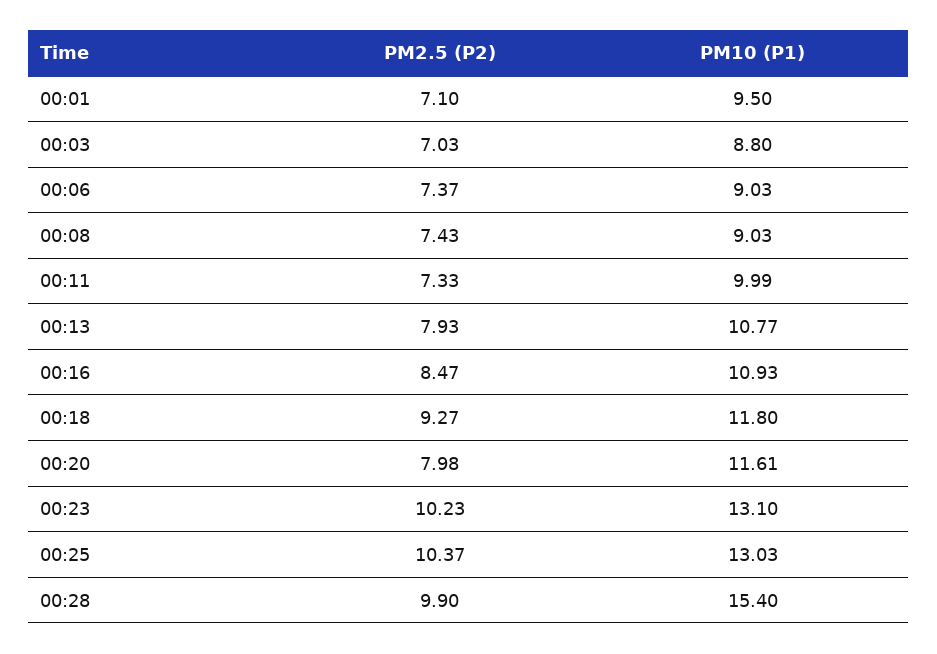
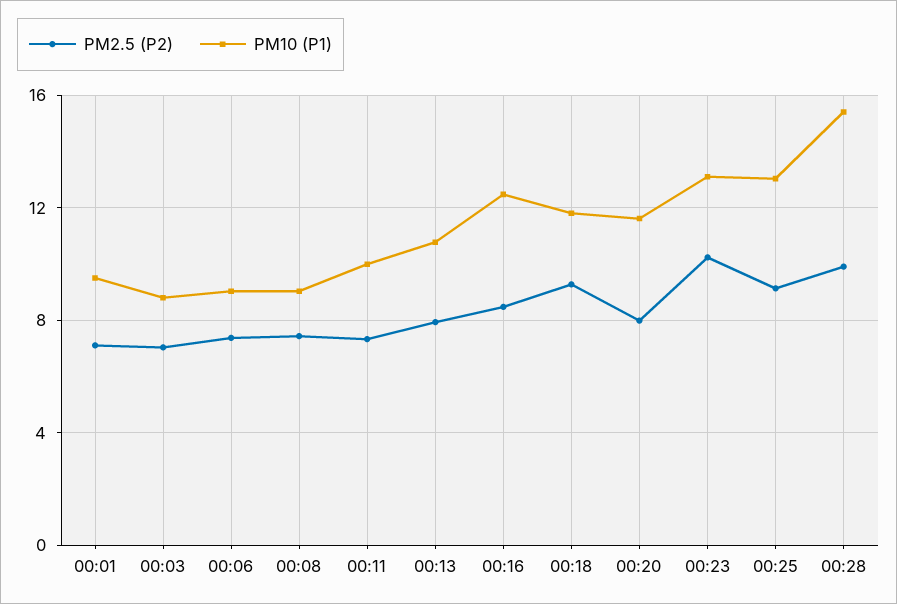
  {
    "PM2.5 (P2)": {
      "00:01": 7.1,
      "00:03": 7.03,
      "00:06": 7.37,
      "00:08": 7.43,
      "00:11": 7.33,
      "00:13": 7.93,
      "00:16": 8.47,
      "00:18": 9.27,
      "00:20": 7.98,
      "00:23": 10.23,
-     "00:25": 10.37,
+     "00:25": 9,
      "00:28": 9.9
    },
    "PM10 (P1)": {
      "00:01": 9.5,
      "00:03": 8.8,
      "00:06": 9.03,
      "00:08": 9.03,
      "00:11": 9.99,
      "00:13": 10.77,
-     "00:16": 10.93,
+     "00:16": 12.5,
      "00:18": 11.8,
      "00:20": 11.61,
      "00:23": 13.1,
      "00:25": 13.03,
      "00:28": 15.4
    }
  }

